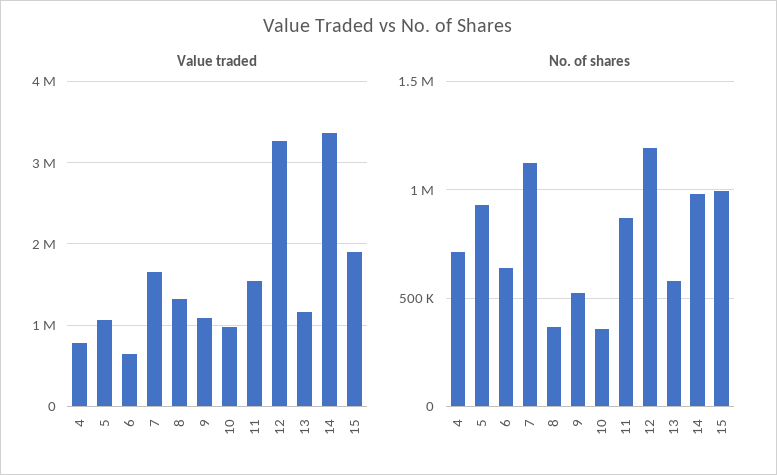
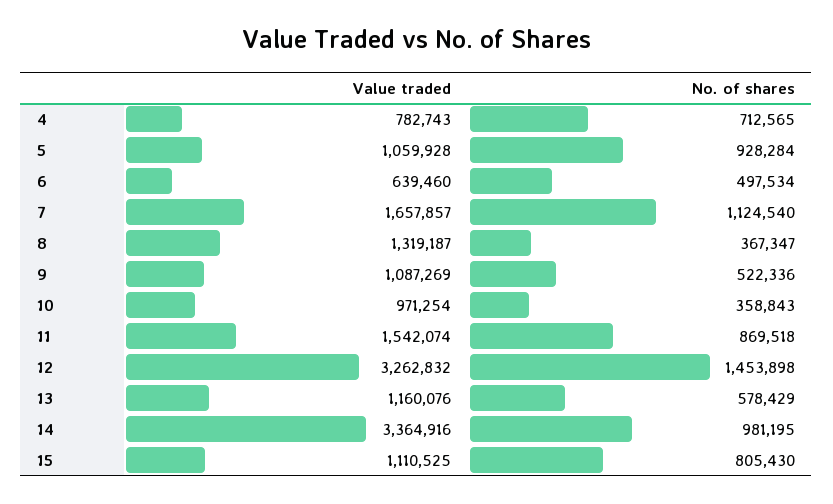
  {
    "Value traded": {
      "4": 782743,
      "5": 1059928,
      "6": 639460,
      "7": 1657857,
      "8": 1319187,
      "9": 1087269,
      "10": 971254,
      "11": 1542074,
      "12": 3262832,
      "13": 1160076,
      "14": 3364916,
-     "15": 1900000
+     "15": 1110525
    },
    "No. of shares": {
      "4": 712565,
      "5": 928284,
-     "6": 650000,
+     "6": 497534,
      "7": 1124540,
      "8": 367347,
      "9": 522336,
      "10": 358843,
      "11": 869518,
-     "12": 1200000,
+     "12": 1453898,
      "13": 578429,
      "14": 981195,
-     "15": 1000000
+     "15": 805430
    }
  }

